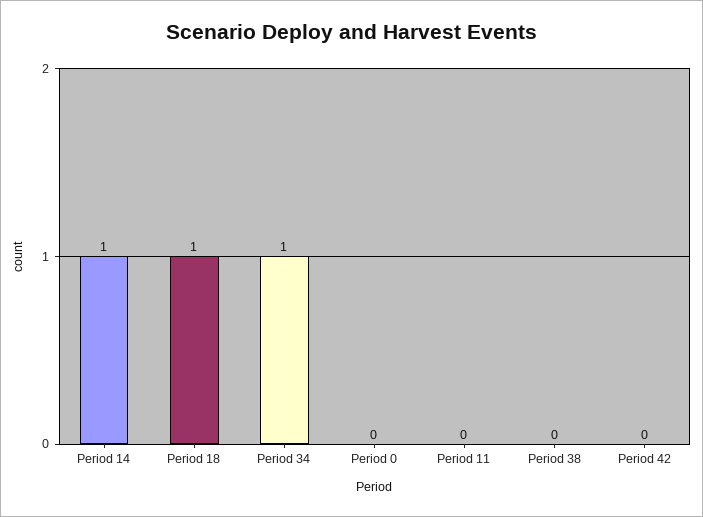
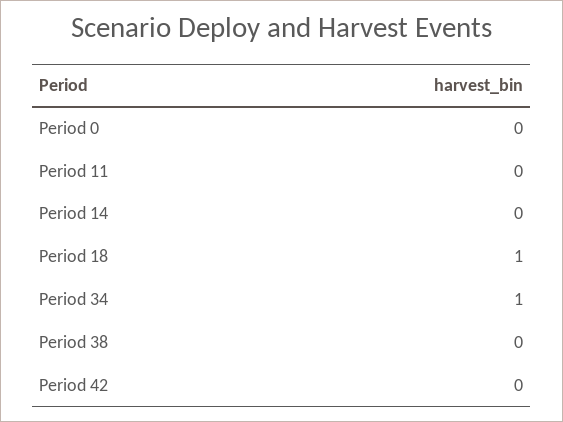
  {
-   "Period 14": 1,
+   "Period 14": 0,
    "Period 18": 1,
    "Period 34": 1,
    "Period 0": 0,
    "Period 11": 0,
    "Period 38": 0,
    "Period 42": 0
  }

